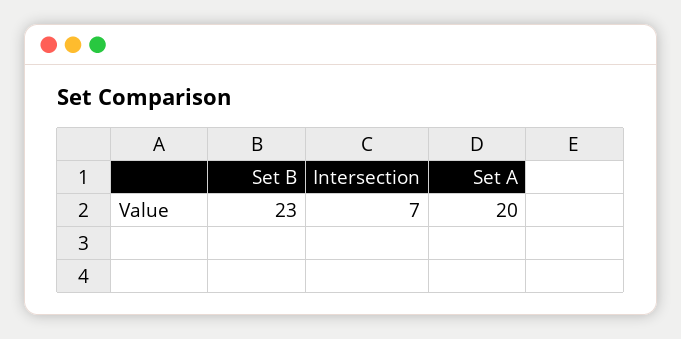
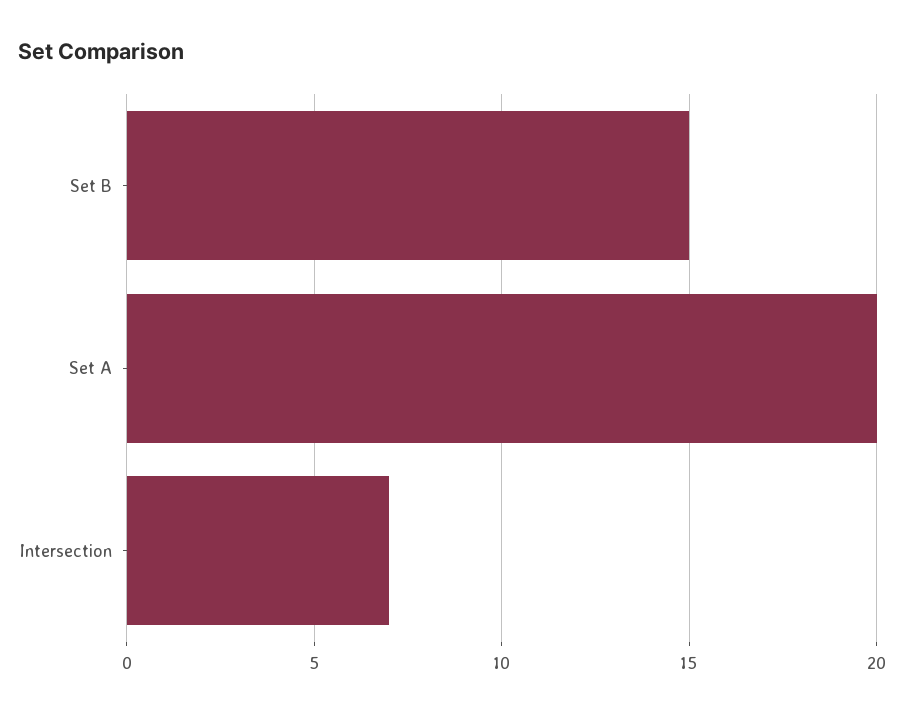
  {
-   "Set B": 23,
+   "Set B": 15,
    "Intersection": 7,
    "Set A": 20
  }

